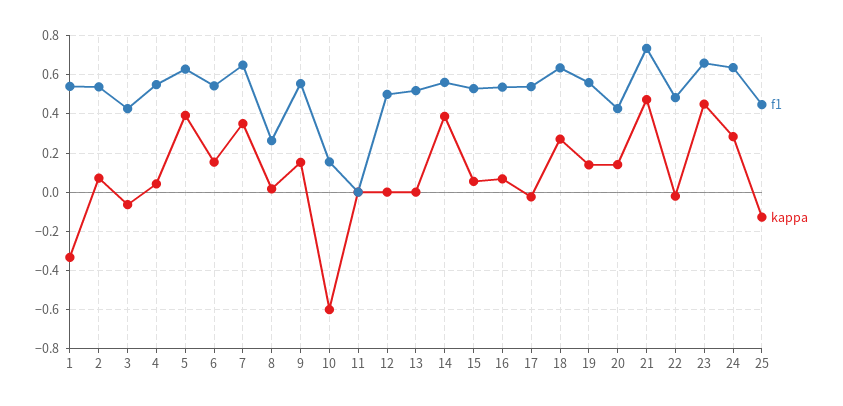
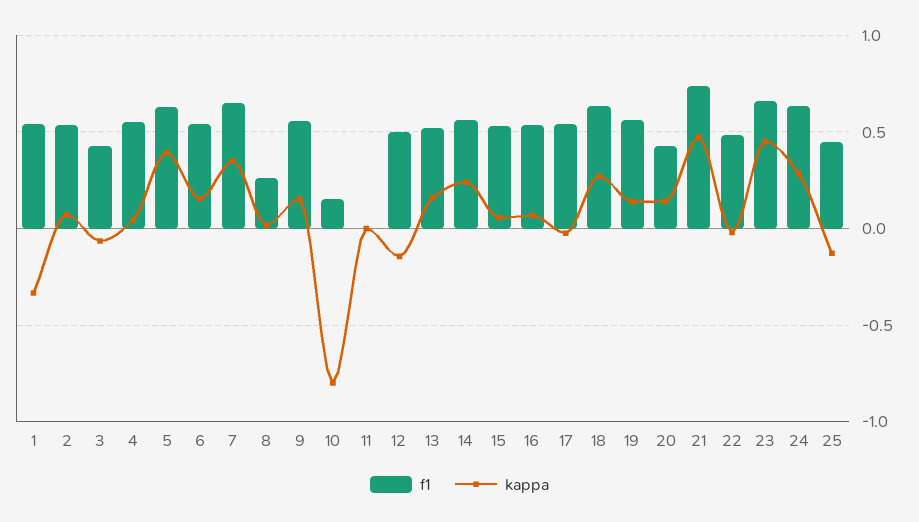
  {
    "f1": {
      "1": 0.55,
      "2": 0.55,
      "3": 0.45,
      "4": 0.55,
      "5": 0.65,
      "6": 0.55,
      "7": 0.65,
      "8": 0.25,
      "9": 0.55,
      "10": 0.15,
      "11": 0,
      "12": 0.5,
      "13": 0.5,
      "14": 0.55,
      "15": 0.55,
      "16": 0.55,
      "17": 0.55,
      "18": 0.65,
      "19": 0.55,
      "20": 0.45,
      "21": 0.75,
      "22": 0.5,
      "23": 0.65,
      "24": 0.65,
      "25": 0.45
    },
    "kappa": {
      "1": -0.35,
      "2": 0.05,
      "3": -0.05,
      "4": 0.05,
      "5": 0.4,
      "6": 0.15,
      "7": 0.35,
      "8": 0,
      "9": 0.15,
-     "10": -0.6,
+     "10": -0.8,
      "11": 0,
-     "12": 0,
+     "12": -0.15,
-     "13": 0,
+     "13": 0.15,
-     "14": 0.4,
+     "14": 0.25,
      "15": 0.05,
      "16": 0.05,
      "17": 0,
      "18": 0.25,
      "19": 0.15,
      "20": 0.15,
      "21": 0.45,
      "22": 0,
      "23": 0.45,
      "24": 0.3,
      "25": -0.15
    }
  }

